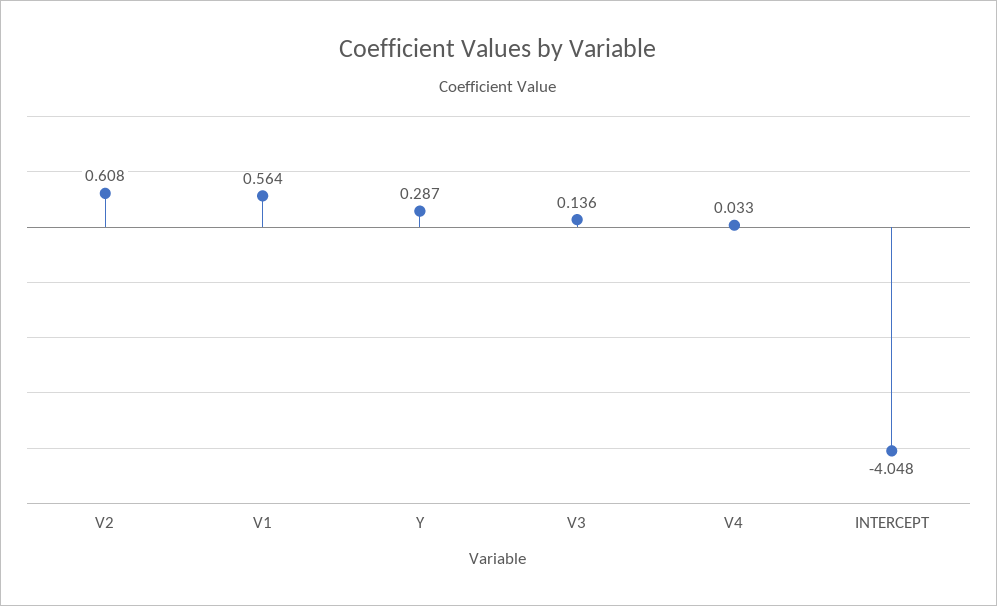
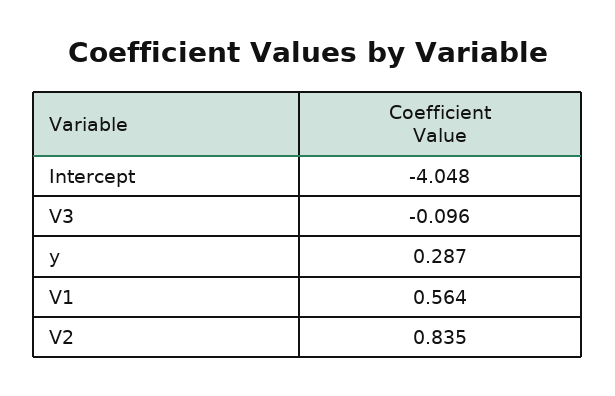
  {
-   "V2": 0.608,
+   "V2": 0.835,
    "V1": 0.564,
    "Y": 0.287,
-   "V3": 0.136,
+   "V3": -0.096,
-   "V4": 0.033,
    "INTERCEPT": -4.048
  }

